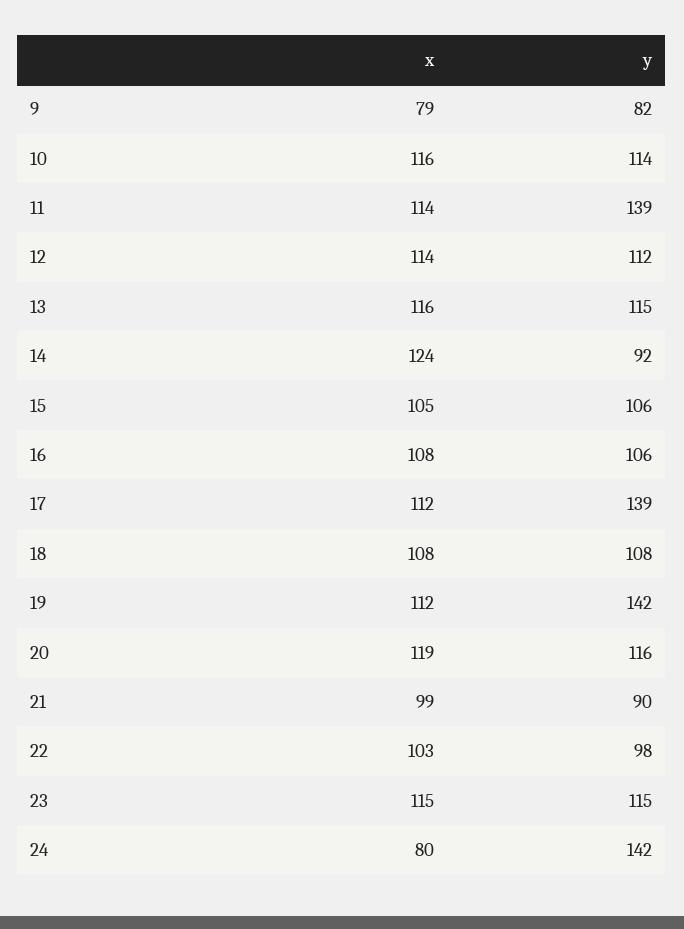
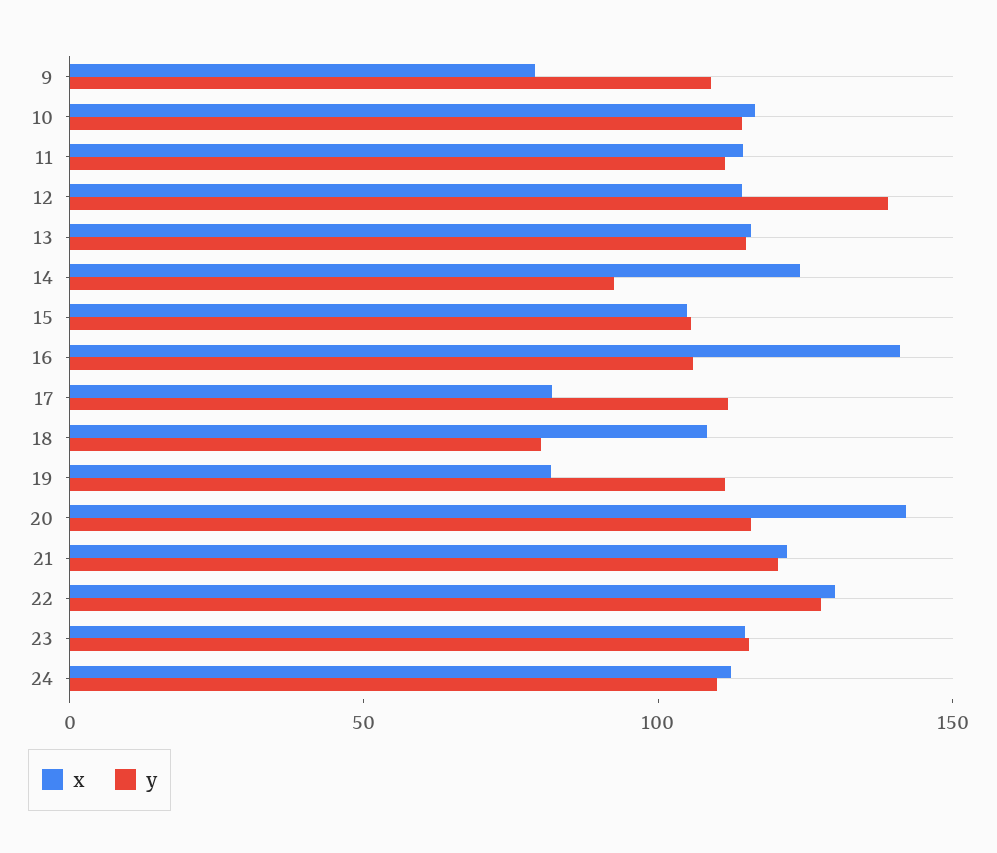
  {
    "x": {
      "9": 79,
      "10": 116,
      "11": 114,
      "12": 114,
      "13": 116,
      "14": 124,
      "15": 105,
-     "16": 108,
+     "16": 140,
-     "17": 112,
+     "17": 80,
      "18": 108,
-     "19": 112,
+     "19": 80,
-     "20": 119,
+     "20": 140,
-     "21": 99,
+     "21": 120,
-     "22": 103,
+     "22": 130,
      "23": 115,
-     "24": 80
+     "24": 110
    },
    "y": {
-     "9": 82,
+     "9": 110,
      "10": 114,
-     "11": 139,
+     "11": 110,
-     "12": 112,
+     "12": 140,
      "13": 115,
      "14": 92,
      "15": 106,
      "16": 106,
-     "17": 139,
+     "17": 110,
-     "18": 108,
+     "18": 80,
-     "19": 142,
+     "19": 110,
      "20": 116,
-     "21": 90,
+     "21": 120,
-     "22": 98,
+     "22": 130,
      "23": 115,
-     "24": 142
+     "24": 110
    }
  }

